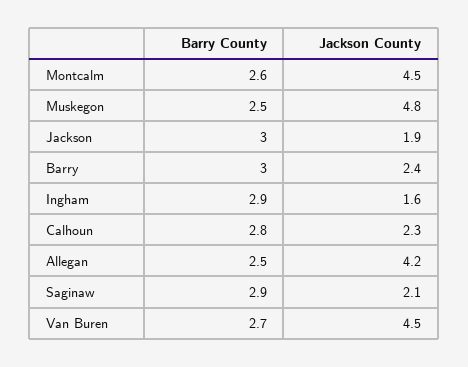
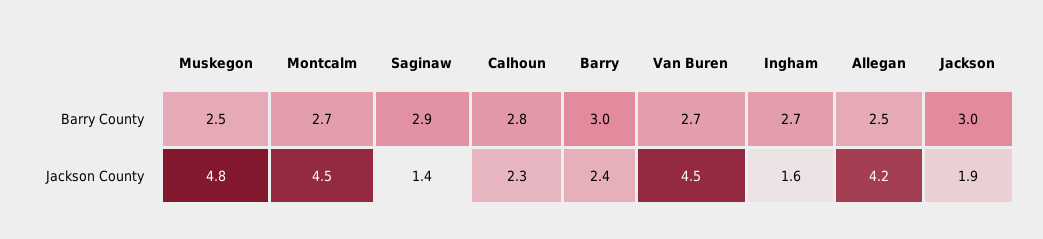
  {
    "Barry County": {
-     "Montcalm": 2.6,
+     "Montcalm": 2.7,
      "Muskegon": 2.5,
      "Jackson": 3,
      "Barry": 3,
-     "Ingham": 2.9,
+     "Ingham": 2.7,
      "Calhoun": 2.8,
      "Allegan": 2.5,
      "Saginaw": 2.9,
      "Van Buren": 2.7
    },
    "Jackson County": {
      "Montcalm": 4.5,
      "Muskegon": 4.8,
      "Jackson": 1.9,
      "Barry": 2.4,
      "Ingham": 1.6,
      "Calhoun": 2.3,
      "Allegan": 4.2,
-     "Saginaw": 2.1,
+     "Saginaw": 1.4,
      "Van Buren": 4.5
    }
  }

